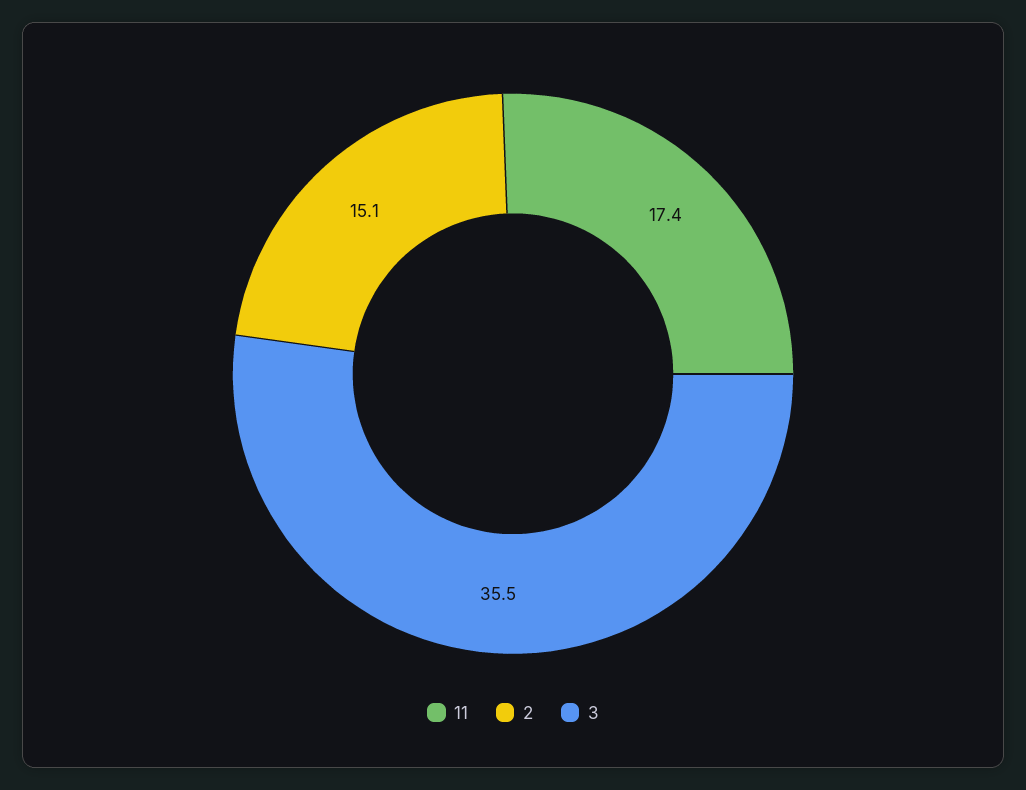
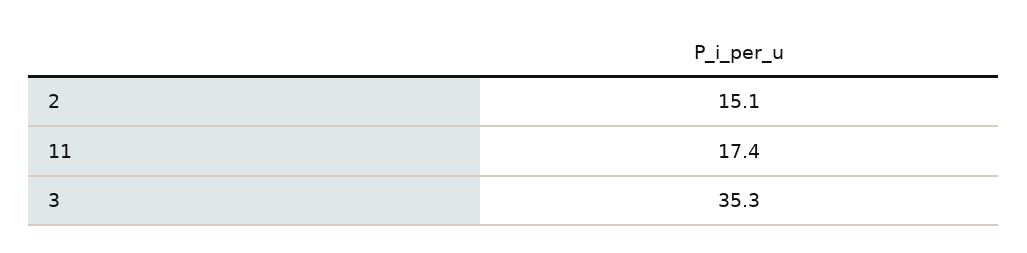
  {
    "11": 17.4,
    "2": 15.1,
-   "3": 35.5
+   "3": 35.3
  }

